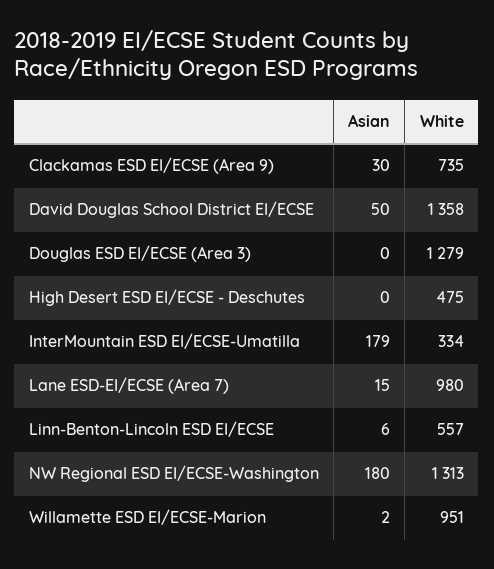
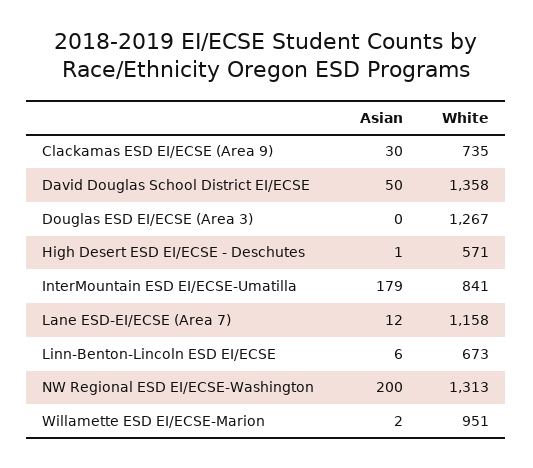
  {
    "Asian": {
      "Clackamas ESD EI/ECSE (Area 9)": 30,
      "David Douglas School District EI/ECSE": 50,
      "Douglas ESD EI/ECSE (Area 3)": 0,
-     "High Desert ESD EI/ECSE - Deschutes": 0,
+     "High Desert ESD EI/ECSE - Deschutes": 1,
      "InterMountain ESD EI/ECSE-Umatilla": 179,
-     "Lane ESD-EI/ECSE (Area 7)": 15,
+     "Lane ESD-EI/ECSE (Area 7)": 12,
      "Linn-Benton-Lincoln ESD EI/ECSE": 6,
-     "NW Regional ESD EI/ECSE-Washington": 180,
+     "NW Regional ESD EI/ECSE-Washington": 200,
      "Willamette ESD EI/ECSE-Marion": 2
    },
    "White": {
      "Clackamas ESD EI/ECSE (Area 9)": 735,
      "David Douglas School District EI/ECSE": 1358,
-     "Douglas ESD EI/ECSE (Area 3)": 1279,
+     "Douglas ESD EI/ECSE (Area 3)": 1267,
-     "High Desert ESD EI/ECSE - Deschutes": 475,
+     "High Desert ESD EI/ECSE - Deschutes": 571,
-     "InterMountain ESD EI/ECSE-Umatilla": 334,
+     "InterMountain ESD EI/ECSE-Umatilla": 841,
-     "Lane ESD-EI/ECSE (Area 7)": 980,
+     "Lane ESD-EI/ECSE (Area 7)": 1158,
-     "Linn-Benton-Lincoln ESD EI/ECSE": 557,
+     "Linn-Benton-Lincoln ESD EI/ECSE": 673,
      "NW Regional ESD EI/ECSE-Washington": 1313,
      "Willamette ESD EI/ECSE-Marion": 951
    }
  }

